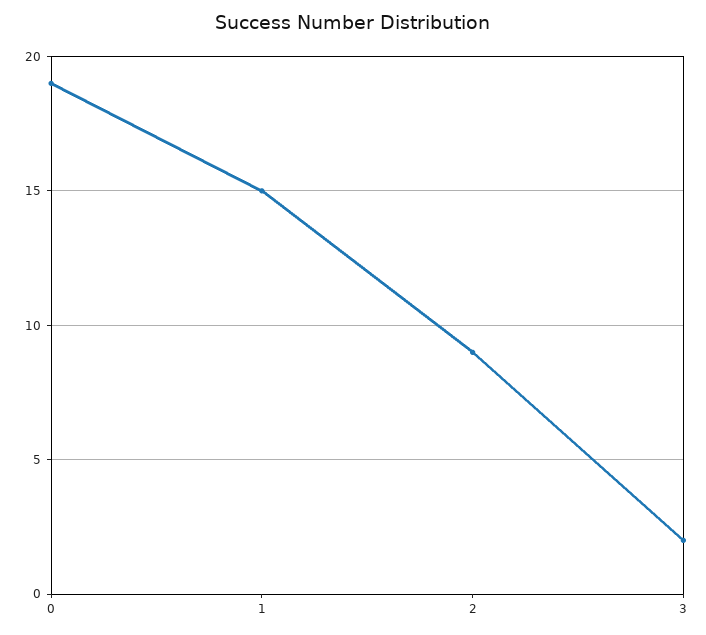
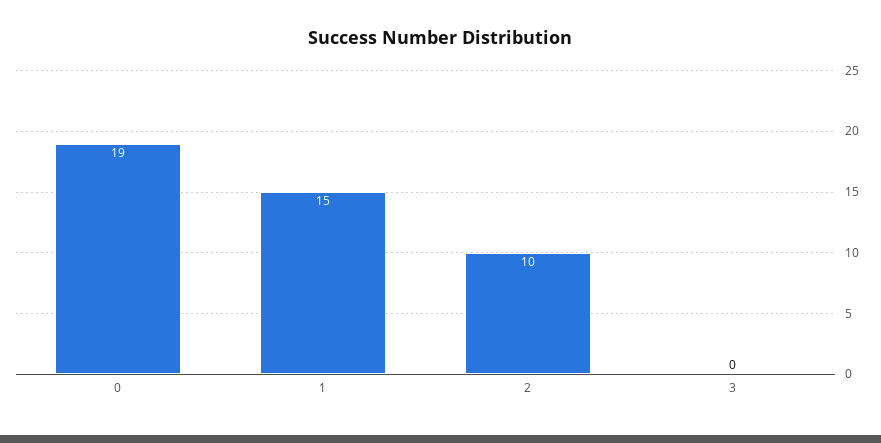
  {
    "0": 19,
    "1": 15,
-   "2": 9,
+   "2": 10,
-   "3": 2
+   "3": 0
  }

